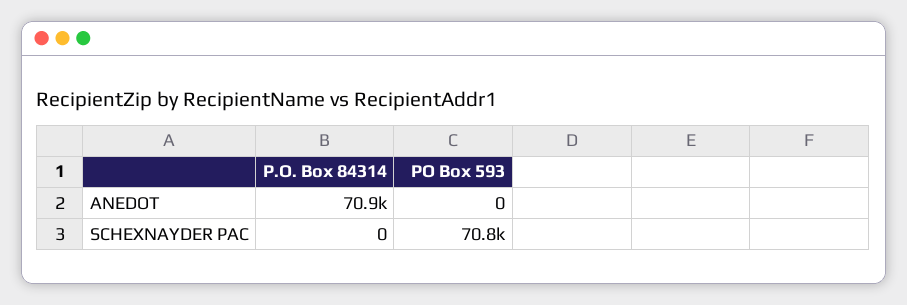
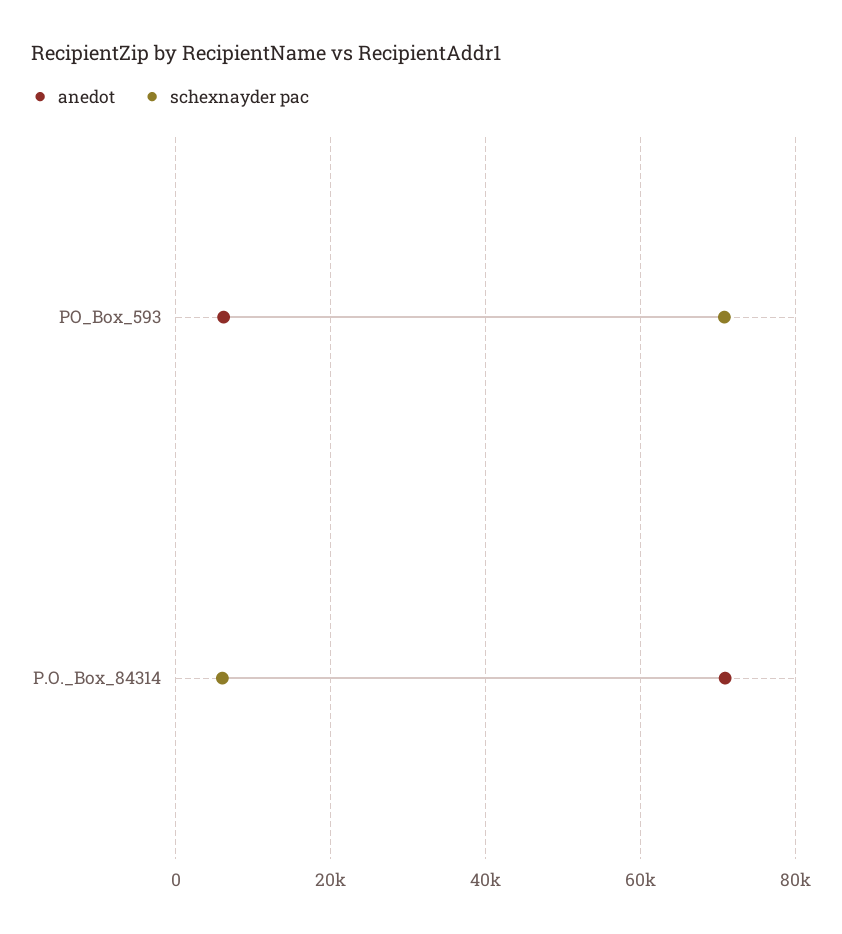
  {
    "ANEDOT": {
      "P.O. Box 84314": 70900,
-     "PO Box 593": 0
+     "PO Box 593": 6000
    },
    "SCHEXNAYDER PAC": {
-     "P.O. Box 84314": 0,
+     "P.O. Box 84314": 6000,
      "PO Box 593": 70800
    }
  }

